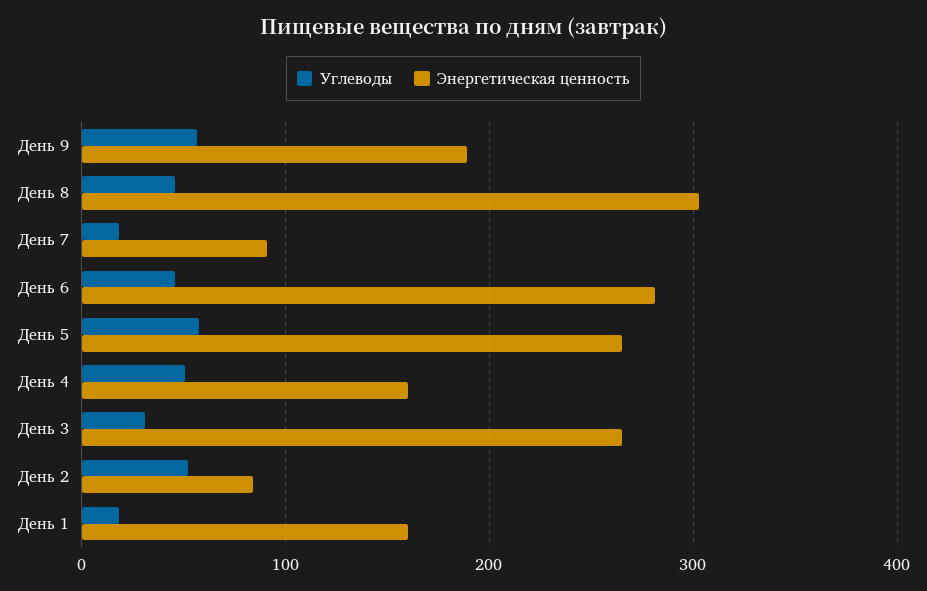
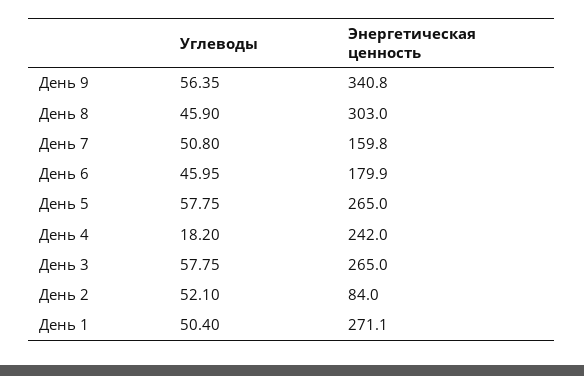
  {
    "Углеводы": {
      "День 9": 56.35,
      "День 8": 45.9,
-     "День 7": 20,
+     "День 7": 50.8,
      "День 6": 45.95,
      "День 5": 57.75,
-     "День 4": 50,
+     "День 4": 18.2,
-     "День 3": 30,
+     "День 3": 57.75,
      "День 2": 52.1,
-     "День 1": 20
+     "День 1": 50.4
    },
    "Энергетическая ценность": {
-     "День 9": 190,
+     "День 9": 340.8,
      "День 8": 303,
-     "День 7": 90,
+     "День 7": 159.8,
-     "День 6": 280,
+     "День 6": 179.9,
      "День 5": 265,
-     "День 4": 160,
+     "День 4": 242,
      "День 3": 265,
      "День 2": 84,
-     "День 1": 160
+     "День 1": 271.1
    }
  }

